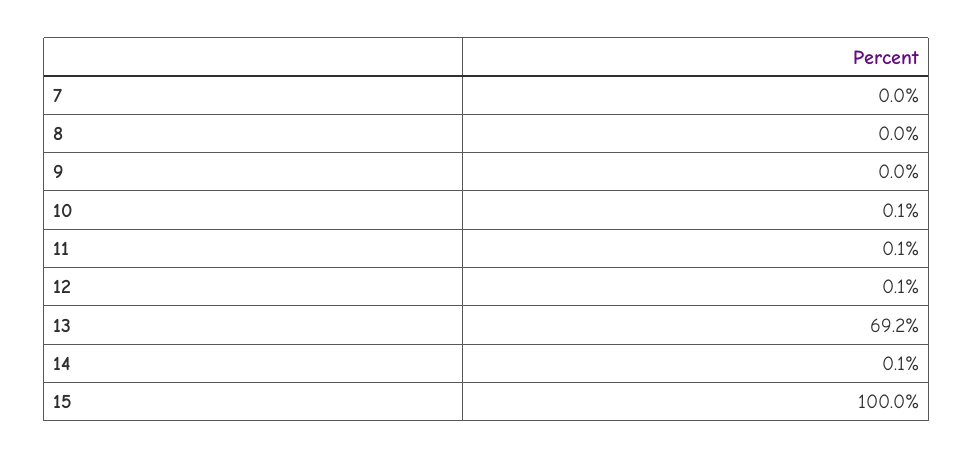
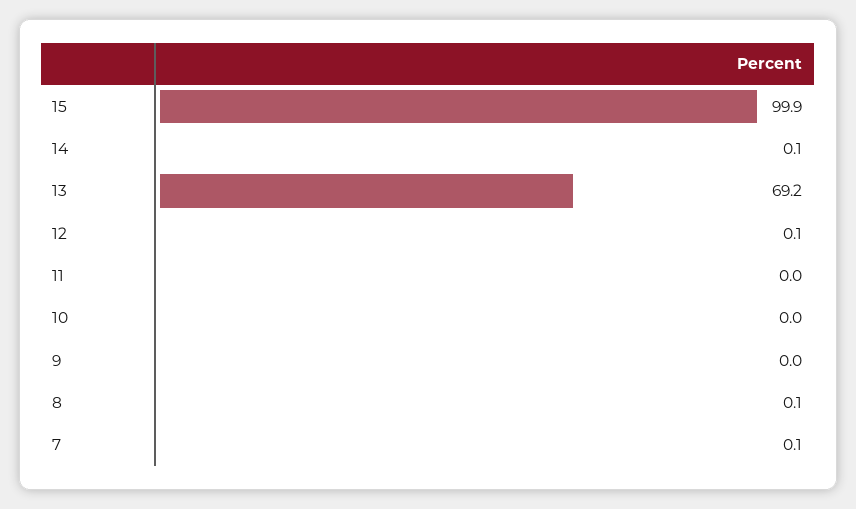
  {
-   "7": 0,
+   "7": 0.1,
-   "8": 0,
+   "8": 0.1,
    "9": 0,
-   "10": 0.1,
+   "10": 0,
-   "11": 0.1,
+   "11": 0,
    "12": 0.1,
    "13": 69.2,
    "14": 0.1,
-   "15": 100
+   "15": 99.9
  }

